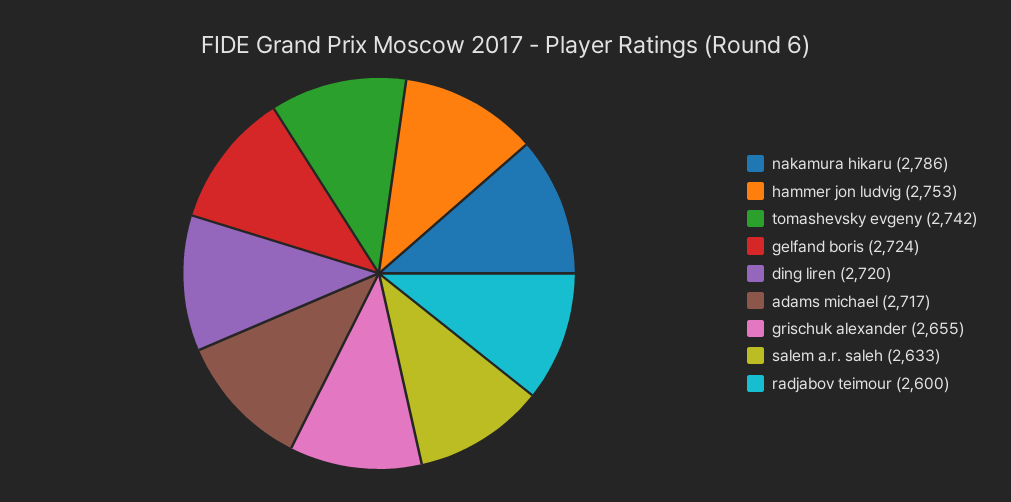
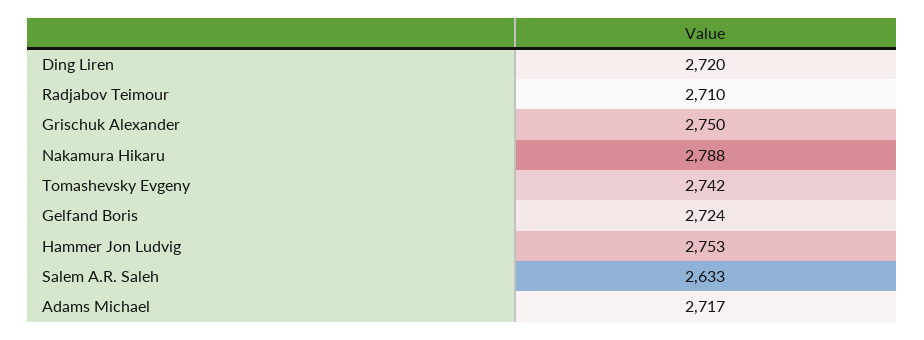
  {
-   "nakamura hikaru": 2786,
+   "nakamura hikaru": 2788,
    "hammer jon ludvig": 2753,
    "tomashevsky evgeny": 2742,
    "gelfand boris": 2724,
    "ding liren": 2720,
    "adams michael": 2717,
-   "grischuk alexander": 2655,
+   "grischuk alexander": 2750,
    "salem a.r. saleh": 2633,
-   "radjabov teimour": 2600
+   "radjabov teimour": 2710
  }

